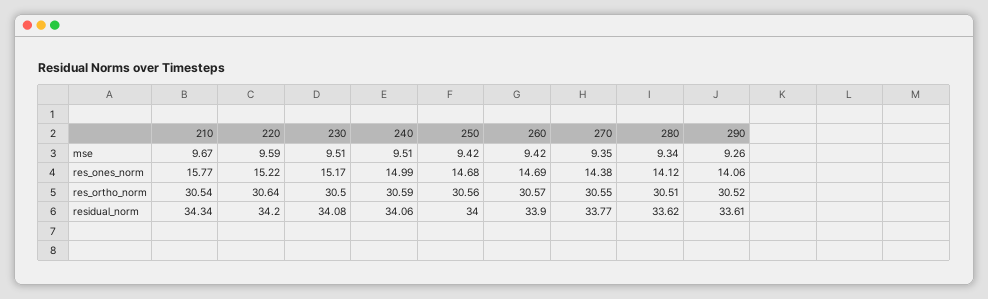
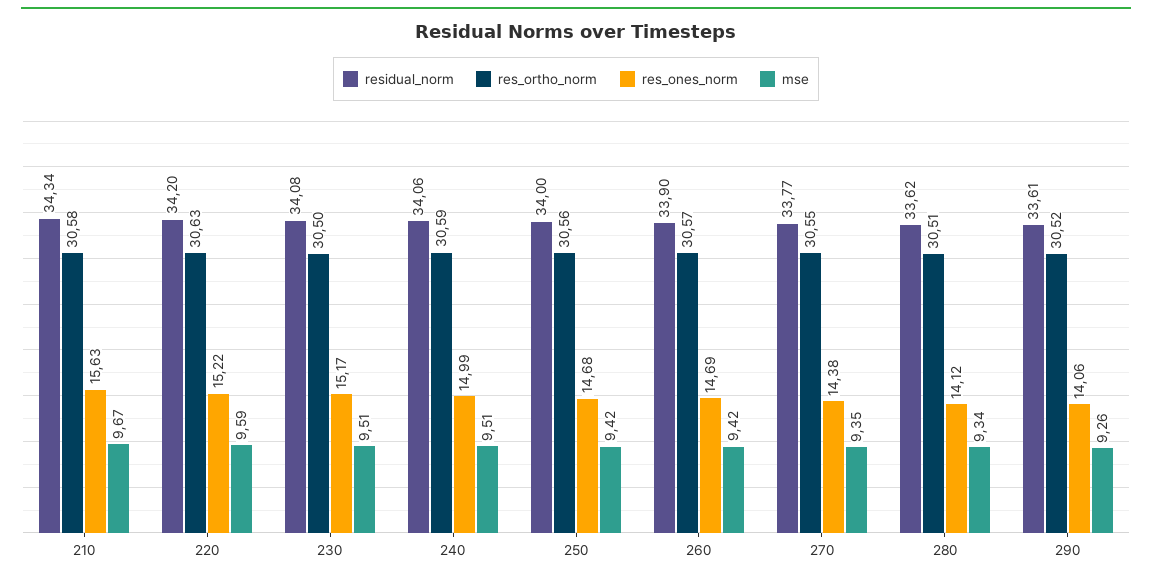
  {
    "mse": {
      "210": 9.67,
      "220": 9.59,
      "230": 9.51,
      "240": 9.51,
      "250": 9.42,
      "260": 9.42,
      "270": 9.35,
      "280": 9.34,
      "290": 9.26
    },
    "res_ones_norm": {
-     "210": 15.77,
+     "210": 15.63,
      "220": 15.22,
      "230": 15.17,
      "240": 14.99,
      "250": 14.68,
      "260": 14.69,
      "270": 14.38,
      "280": 14.12,
      "290": 14.06
    },
    "res_ortho_norm": {
-     "210": 30.54,
+     "210": 30.58,
-     "220": 30.64,
+     "220": 30.63,
      "230": 30.5,
      "240": 30.59,
      "250": 30.56,
      "260": 30.57,
      "270": 30.55,
      "280": 30.51,
      "290": 30.52
    },
    "residual_norm": {
      "210": 34.34,
      "220": 34.2,
      "230": 34.08,
      "240": 34.06,
      "250": 34,
      "260": 33.9,
      "270": 33.77,
      "280": 33.62,
      "290": 33.61
    }
  }

